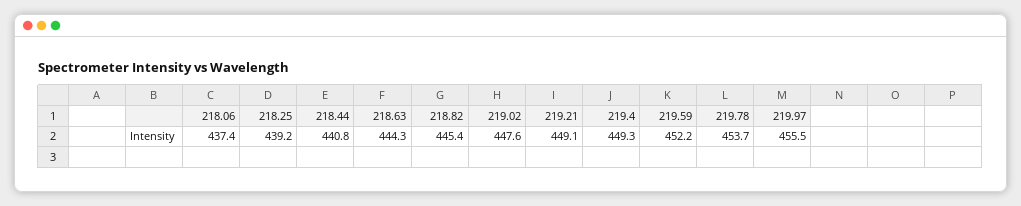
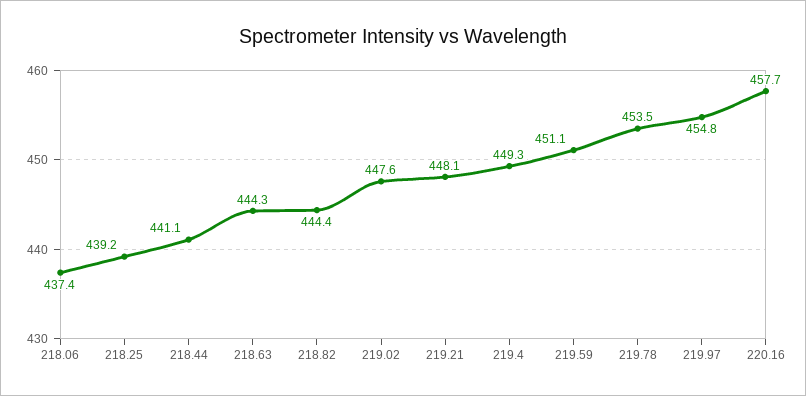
  {
    "218.06": 437.4,
    "218.25": 439.2,
-   "218.44": 440.8,
+   "218.44": 441.1,
    "218.63": 444.3,
-   "218.82": 445.4,
+   "218.82": 444.4,
    "219.02": 447.6,
-   "219.21": 449.1,
+   "219.21": 448.1,
    "219.4": 449.3,
-   "219.59": 452.2,
+   "219.59": 451.1,
-   "219.78": 453.7,
+   "219.78": 453.5,
-   "219.97": 455.5
+   "219.97": 454.8,
+   "220.16": 457.7
  }

